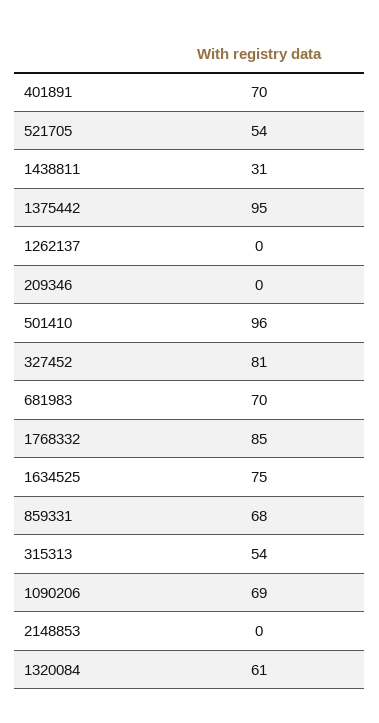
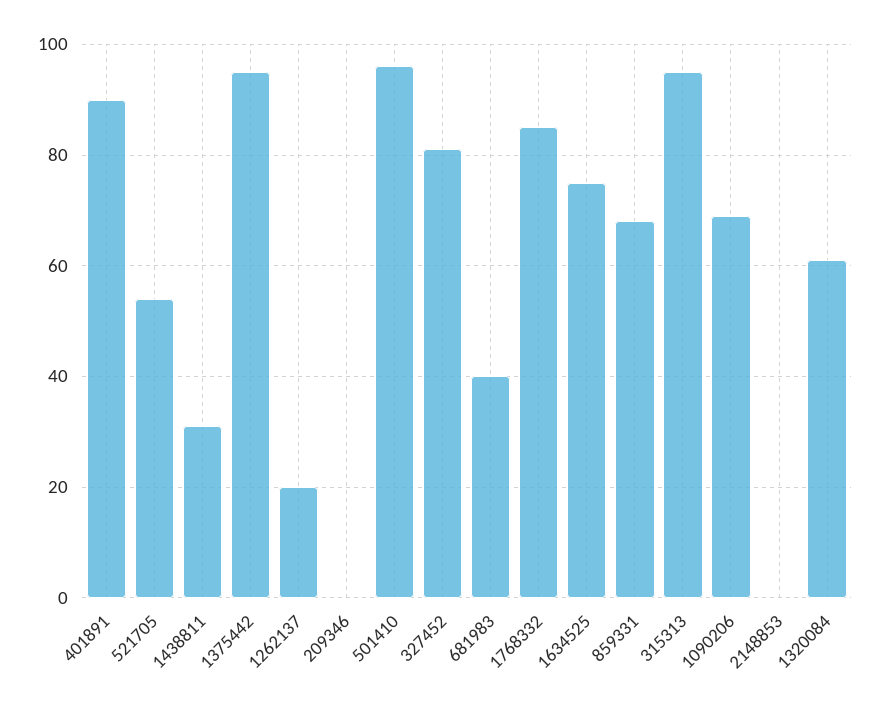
  {
-   "401891": 70,
+   "401891": 90,
    "521705": 54,
    "1438811": 31,
    "1375442": 95,
-   "1262137": 0,
+   "1262137": 20,
    "209346": 0,
    "501410": 96,
    "327452": 81,
-   "681983": 70,
+   "681983": 40,
    "1768332": 85,
    "1634525": 75,
    "859331": 68,
-   "315313": 54,
+   "315313": 95,
    "1090206": 69,
    "2148853": 0,
    "1320084": 61
  }

